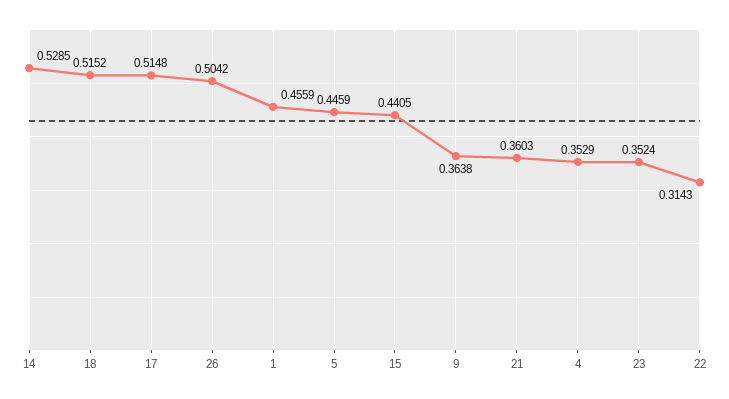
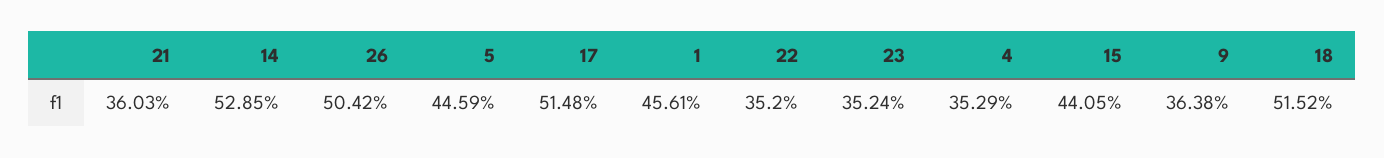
  {
    "14": 0.5285,
    "18": 0.5152,
    "17": 0.5148,
    "26": 0.5042,
-   "1": 0.4559,
+   "1": 0.4561,
    "5": 0.4459,
    "15": 0.4405,
    "9": 0.3638,
    "21": 0.3603,
    "4": 0.3529,
    "23": 0.3524,
-   "22": 0.3143
+   "22": 0.352
  }

